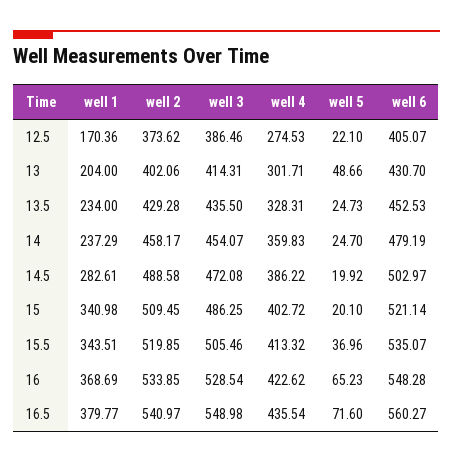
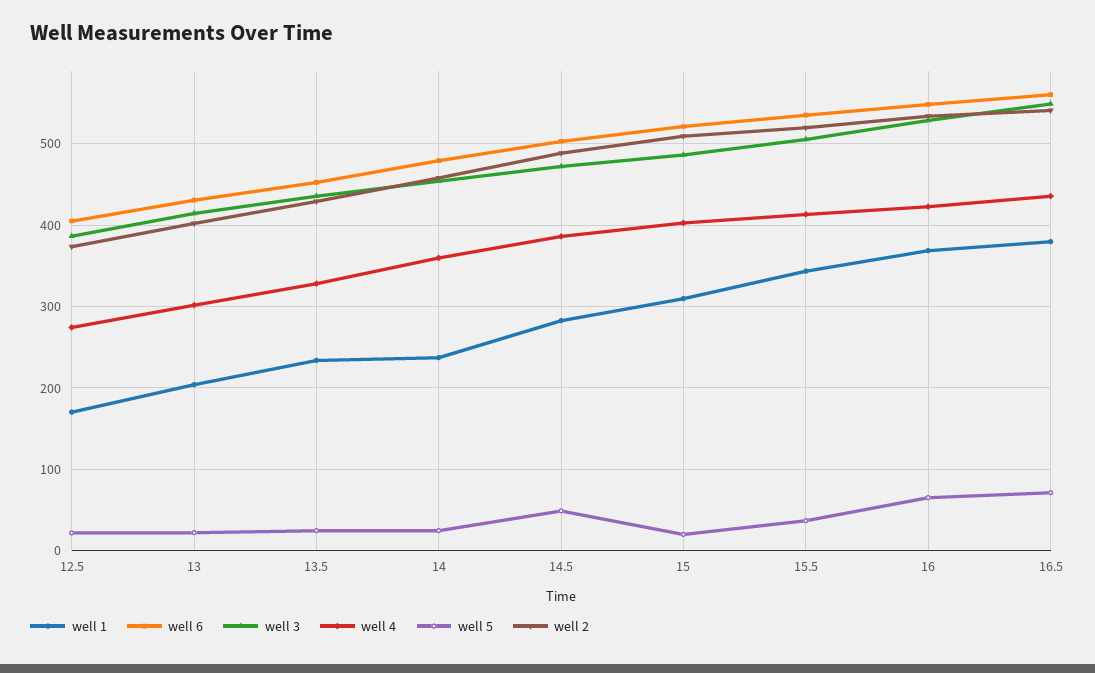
  {
    "well 1": {
      "12.5": 170.36,
      "13": 204,
      "13.5": 234,
      "14": 237.29,
      "14.5": 282.61,
-     "15": 340.98,
+     "15": 310,
      "15.5": 343.51,
      "16": 368.69,
      "16.5": 379.77
    },
    "well 2": {
      "12.5": 373.62,
      "13": 402.06,
      "13.5": 429.28,
      "14": 458.17,
      "14.5": 488.58,
      "15": 509.45,
      "15.5": 519.85,
      "16": 533.85,
      "16.5": 540.97
    },
    "well 3": {
      "12.5": 386.46,
      "13": 414.31,
      "13.5": 435.5,
      "14": 454.07,
      "14.5": 472.08,
      "15": 486.25,
      "15.5": 505.46,
      "16": 528.54,
      "16.5": 548.98
    },
    "well 4": {
      "12.5": 274.53,
      "13": 301.71,
      "13.5": 328.31,
      "14": 359.83,
      "14.5": 386.22,
      "15": 402.72,
      "15.5": 413.32,
      "16": 422.62,
      "16.5": 435.54
    },
    "well 5": {
      "12.5": 22.1,
-     "13": 48.66,
+     "13": 20,
      "13.5": 24.73,
      "14": 24.7,
-     "14.5": 19.92,
+     "14.5": 50,
      "15": 20.1,
      "15.5": 36.96,
      "16": 65.23,
      "16.5": 71.6
    },
    "well 6": {
      "12.5": 405.07,
      "13": 430.7,
      "13.5": 452.53,
      "14": 479.19,
      "14.5": 502.97,
      "15": 521.14,
      "15.5": 535.07,
      "16": 548.28,
      "16.5": 560.27
    }
  }

